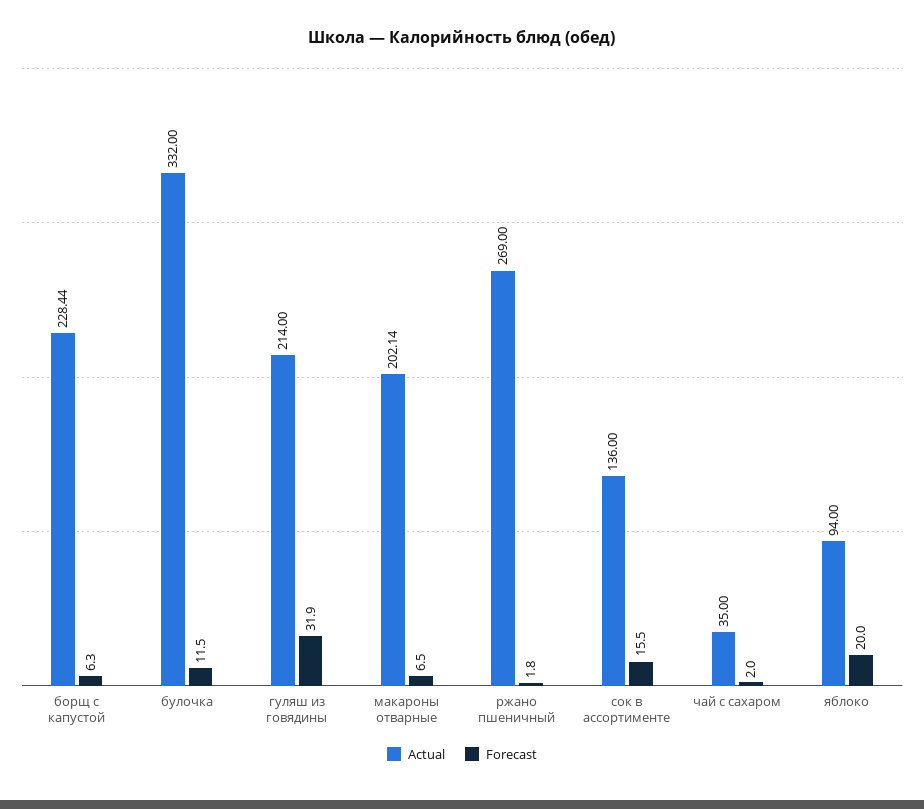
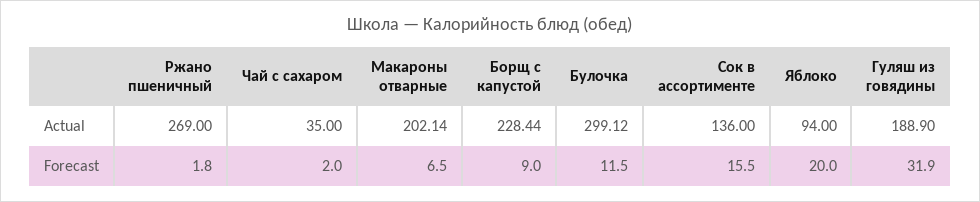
  {
    "Actual": {
      "борщ с капустой": 228.44,
-     "булочка": 332,
+     "булочка": 299.12,
-     "гуляш из говядины": 214,
+     "гуляш из говядины": 188.9,
      "макароны отварные": 202.14,
      "ржано пшеничный": 269,
      "сок в ассортименте": 136,
      "чай с сахаром": 35,
      "яблоко": 94
    },
    "Forecast": {
-     "борщ с капустой": 6.3,
+     "борщ с капустой": 9,
      "булочка": 11.5,
      "гуляш из говядины": 31.9,
      "макароны отварные": 6.5,
      "ржано пшеничный": 1.8,
      "сок в ассортименте": 15.5,
      "чай с сахаром": 2,
      "яблоко": 20
    }
  }

